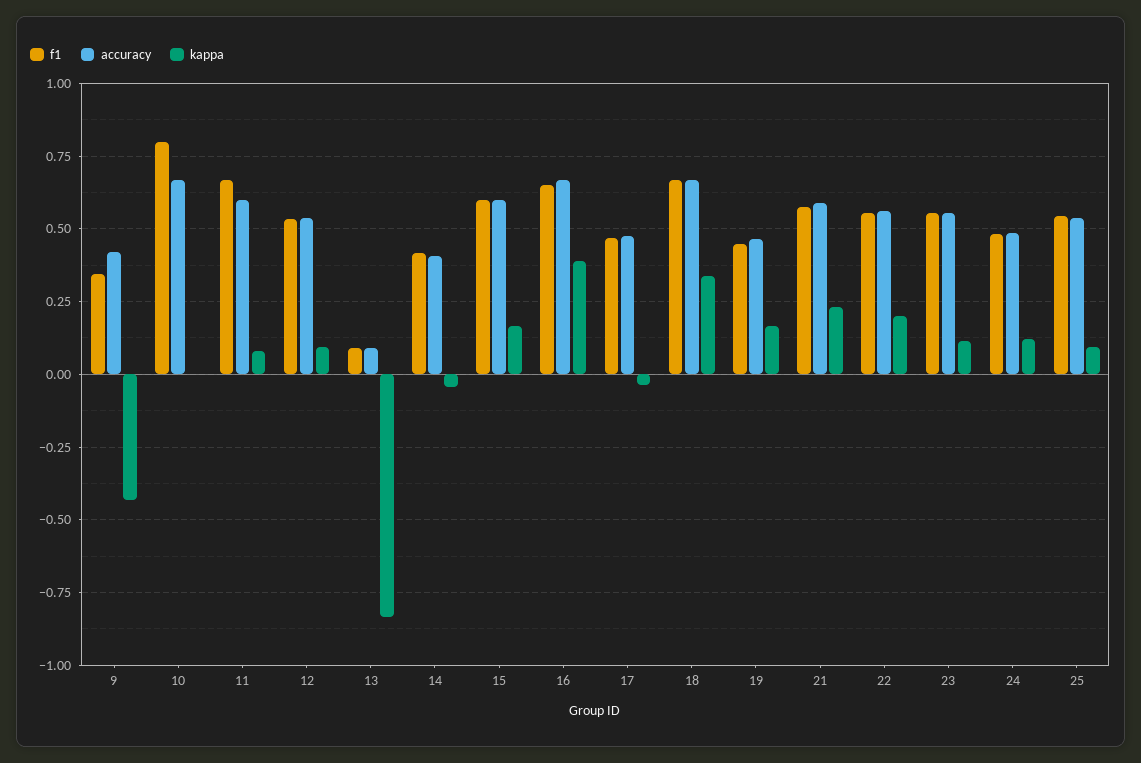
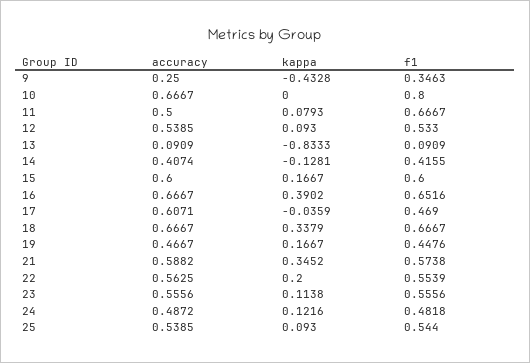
  {
    "f1": {
      "9": 0.3463,
      "10": 0.8,
      "11": 0.6667,
      "12": 0.533,
      "13": 0.0909,
      "14": 0.4155,
      "15": 0.6,
      "16": 0.6516,
      "17": 0.469,
      "18": 0.6667,
      "19": 0.4476,
      "21": 0.5738,
      "22": 0.5539,
      "23": 0.5556,
      "24": 0.4818,
      "25": 0.544
    },
    "accuracy": {
-     "9": 0.425,
+     "9": 0.25,
      "10": 0.6667,
-     "11": 0.6,
+     "11": 0.5,
      "12": 0.5385,
      "13": 0.0909,
      "14": 0.4074,
      "15": 0.6,
      "16": 0.6667,
-     "17": 0.475,
+     "17": 0.6071,
      "18": 0.6667,
      "19": 0.4667,
      "21": 0.5882,
      "22": 0.5625,
      "23": 0.5556,
      "24": 0.4872,
      "25": 0.5385
    },
    "kappa": {
      "9": -0.4328,
      "10": 0,
      "11": 0.0793,
      "12": 0.093,
      "13": -0.8333,
-     "14": -0.05,
+     "14": -0.1281,
      "15": 0.1667,
      "16": 0.3902,
      "17": -0.0359,
      "18": 0.3379,
      "19": 0.1667,
-     "21": 0.225,
+     "21": 0.3452,
      "22": 0.2,
      "23": 0.1138,
      "24": 0.1216,
      "25": 0.093
    }
  }

